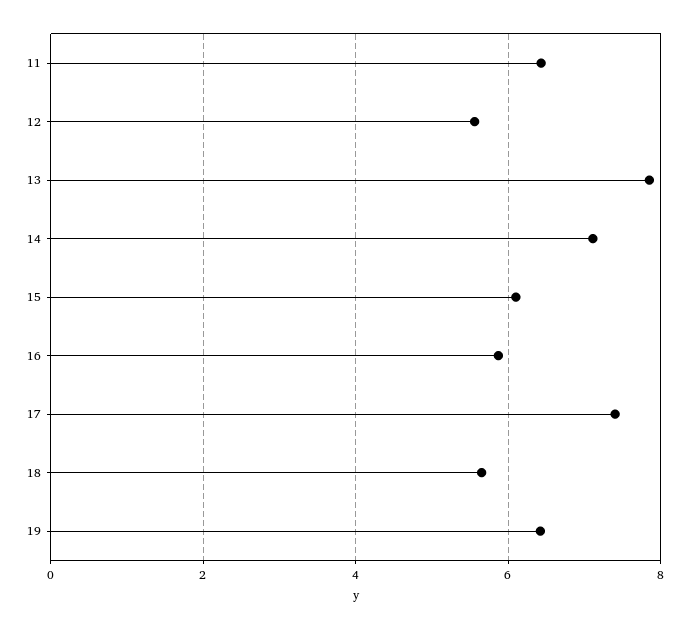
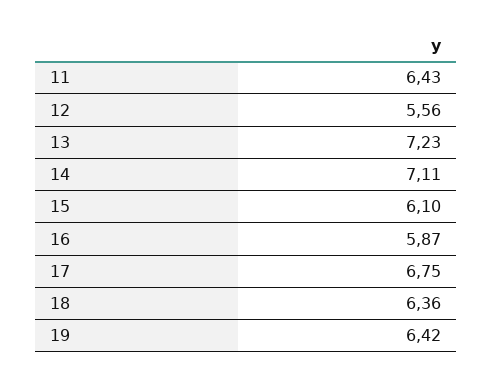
  {
    "11": 6.43,
    "12": 5.56,
-   "13": 7.8,
+   "13": 7.23,
    "14": 7.11,
    "15": 6.1,
    "16": 5.87,
-   "17": 7.4,
+   "17": 6.75,
-   "18": 5.6,
+   "18": 6.36,
    "19": 6.42
  }

